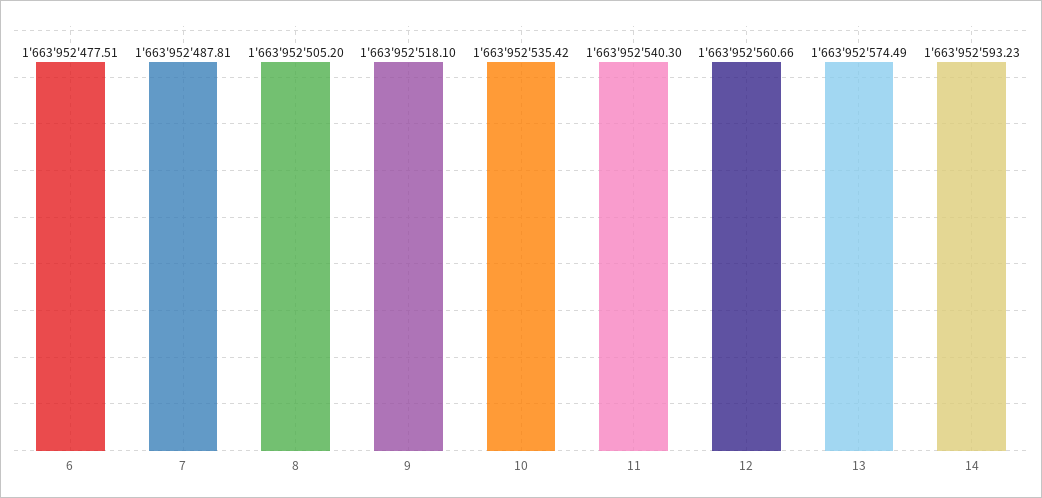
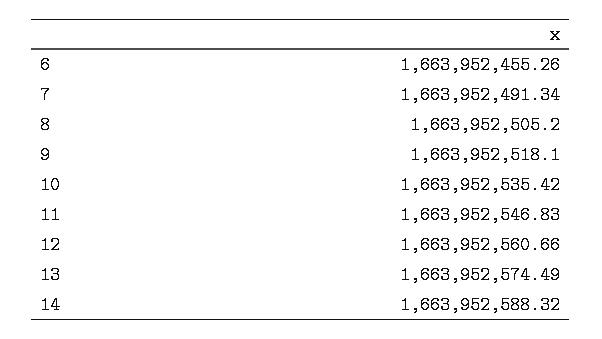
  {
-   "6": 1663952477.51,
+   "6": 1663952455.26,
-   "7": 1663952487.81,
+   "7": 1663952491.34,
    "8": 1663952505.2,
    "9": 1663952518.1,
    "10": 1663952535.42,
-   "11": 1663952540.3,
+   "11": 1663952546.83,
    "12": 1663952560.66,
    "13": 1663952574.49,
-   "14": 1663952593.23
+   "14": 1663952588.32
  }

